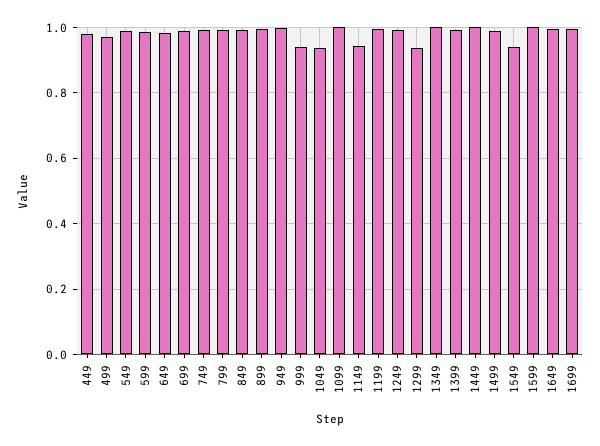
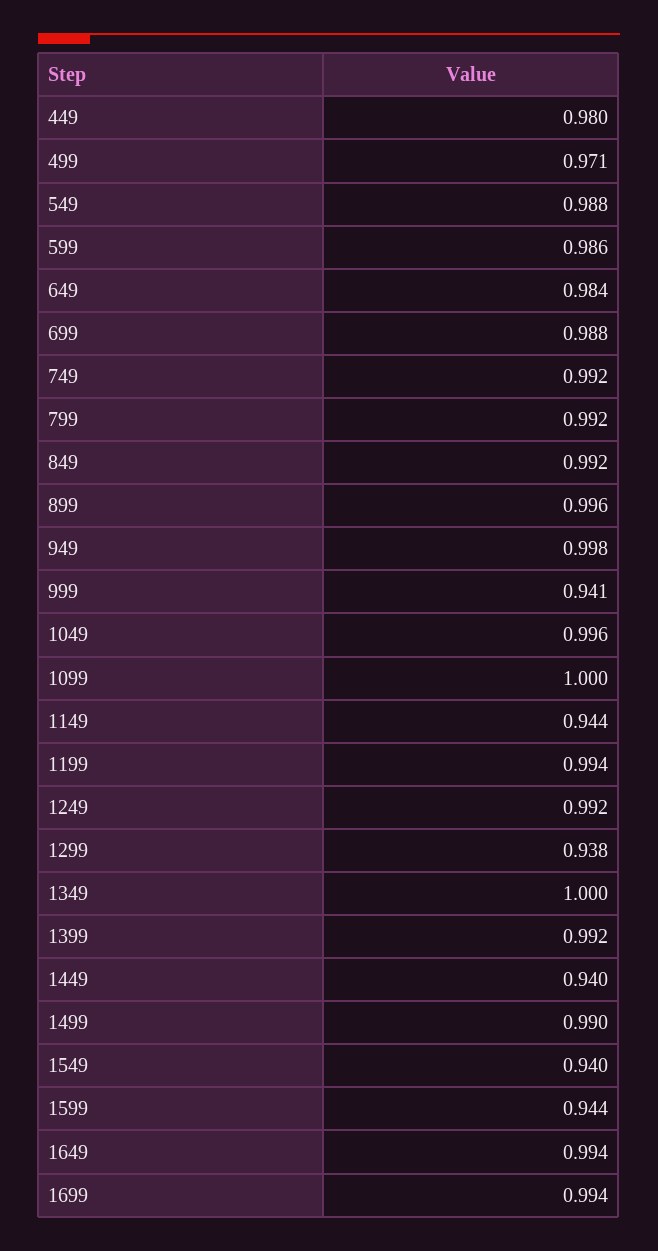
  {
    "449": 0.98,
    "499": 0.971,
    "549": 0.988,
    "599": 0.986,
    "649": 0.984,
    "699": 0.988,
    "749": 0.992,
    "799": 0.992,
    "849": 0.992,
    "899": 0.996,
    "949": 0.998,
    "999": 0.941,
-   "1049": 0.94,
+   "1049": 0.996,
    "1099": 1,
    "1149": 0.944,
    "1199": 0.994,
    "1249": 0.992,
    "1299": 0.938,
    "1349": 1,
    "1399": 0.992,
-   "1449": 1,
+   "1449": 0.94,
    "1499": 0.99,
    "1549": 0.94,
-   "1599": 1,
+   "1599": 0.944,
    "1649": 0.994,
    "1699": 0.994
  }

